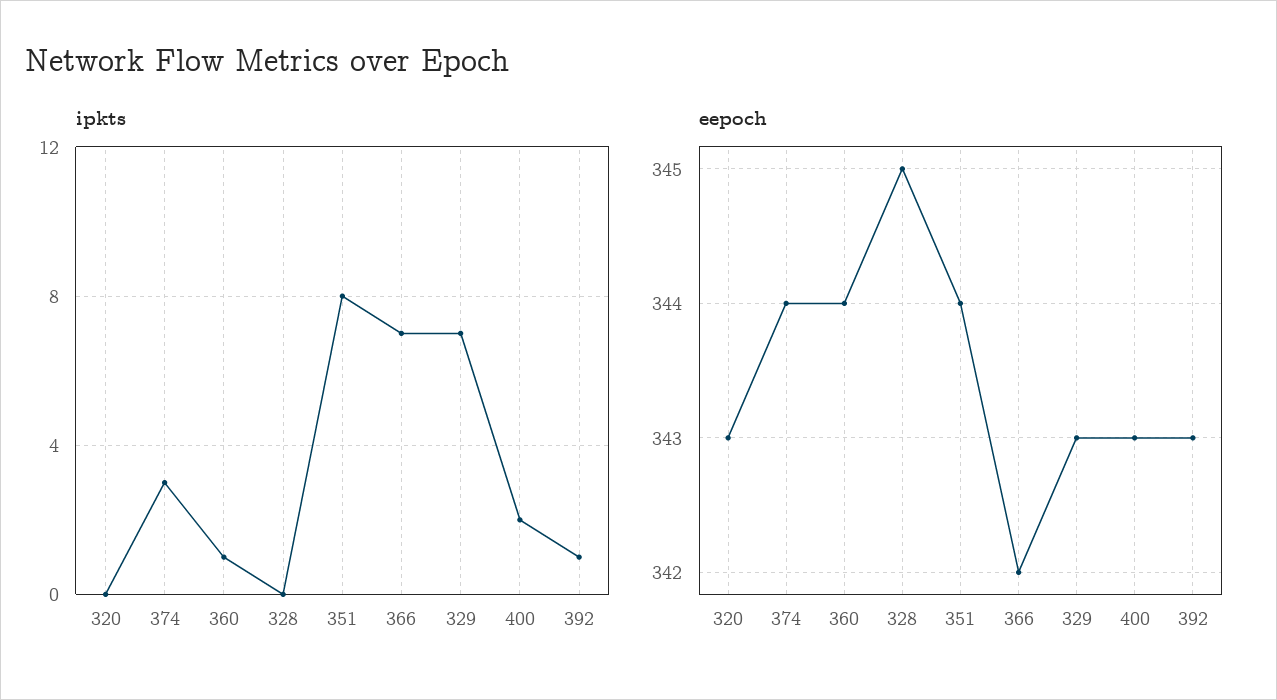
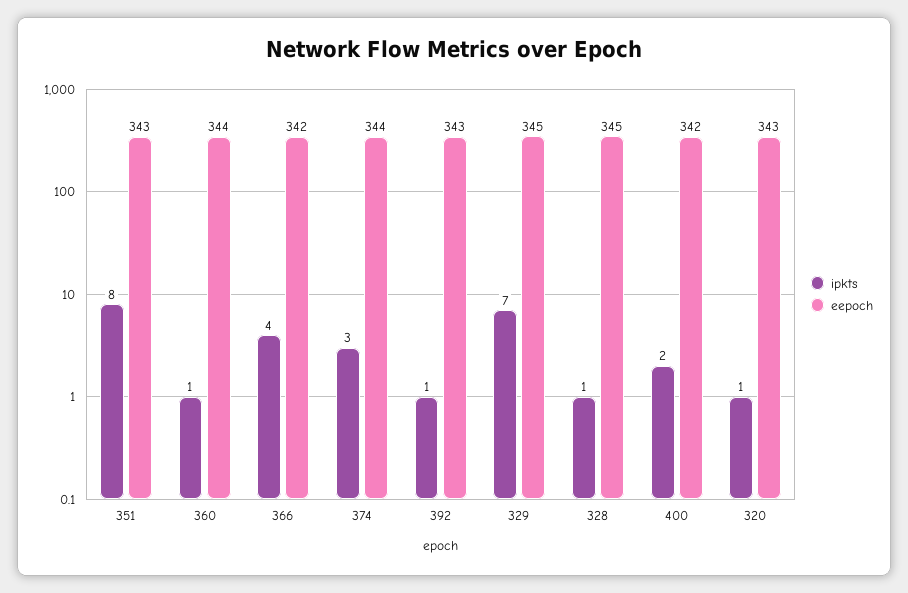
  {
    "ipkts": {
-     "320": 0,
+     "320": 1,
      "374": 3,
      "360": 1,
-     "328": 0,
+     "328": 1,
      "351": 8,
-     "366": 7,
+     "366": 4,
      "329": 7,
      "400": 2,
      "392": 1
    },
    "eepoch": {
      "320": 343,
      "374": 344,
      "360": 344,
      "328": 345,
-     "351": 344,
+     "351": 343,
      "366": 342,
-     "329": 343,
+     "329": 345,
-     "400": 343,
+     "400": 342,
      "392": 343
    }
  }

